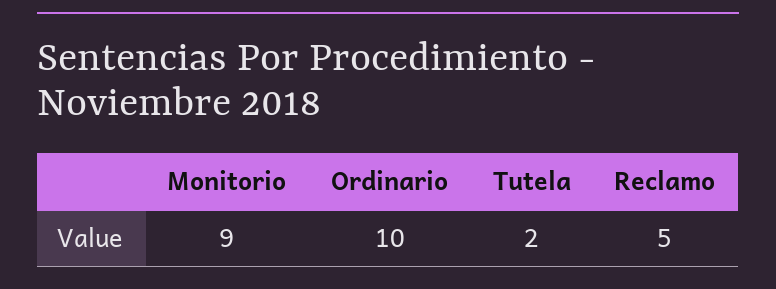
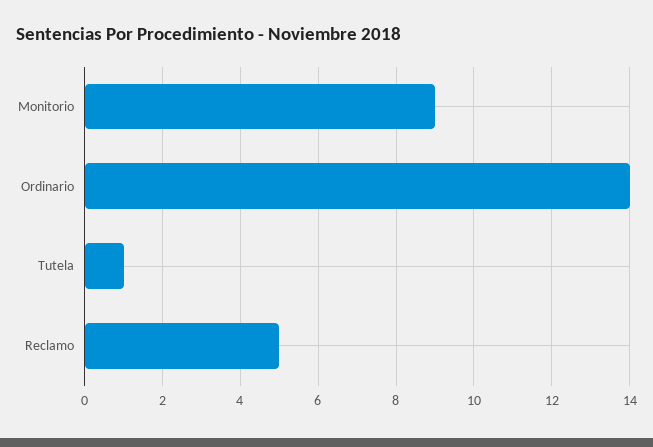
  {
    "Monitorio": 9,
-   "Ordinario": 10,
+   "Ordinario": 14,
-   "Tutela": 2,
+   "Tutela": 1,
    "Reclamo": 5
  }

